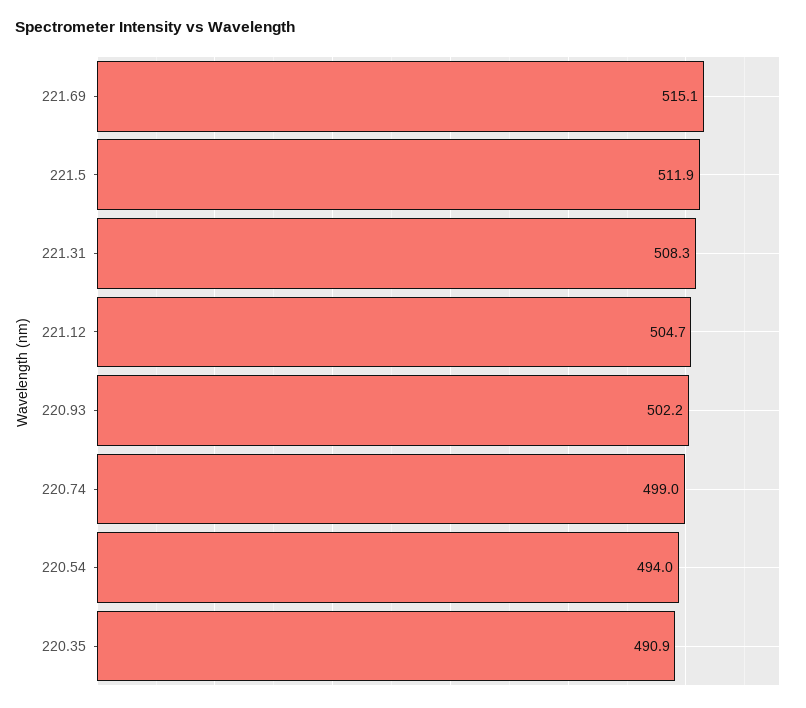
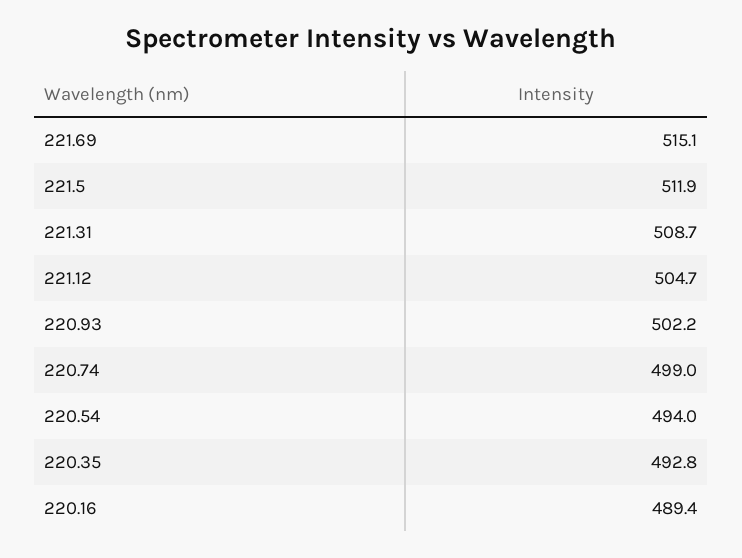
  {
    "221.69": 515.1,
    "221.5": 511.9,
-   "221.31": 508.3,
+   "221.31": 508.7,
    "221.12": 504.7,
    "220.93": 502.2,
    "220.74": 499,
    "220.54": 494,
-   "220.35": 490.9
+   "220.35": 492.8,
+   "220.16": 489.4
  }

